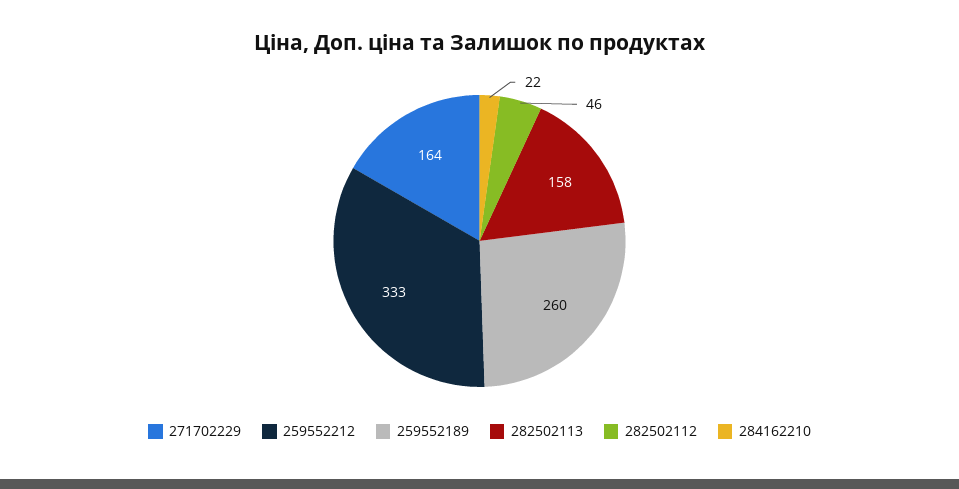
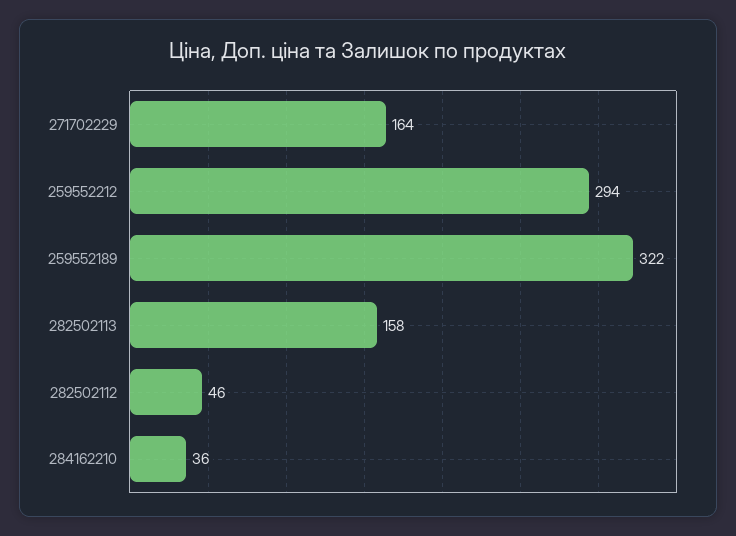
  {
    "271702229": 164,
-   "259552212": 333,
+   "259552212": 294,
-   "259552189": 260,
+   "259552189": 322,
    "282502113": 158,
    "282502112": 46,
-   "284162210": 22
+   "284162210": 36
  }

